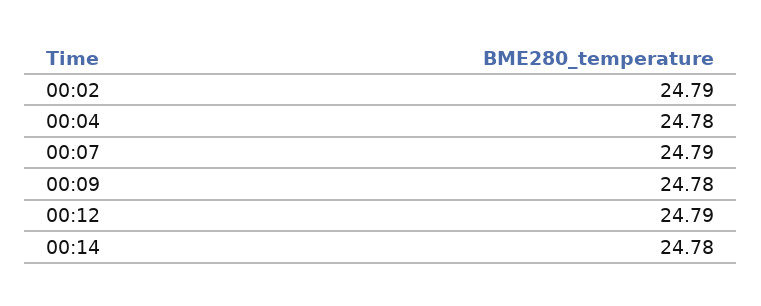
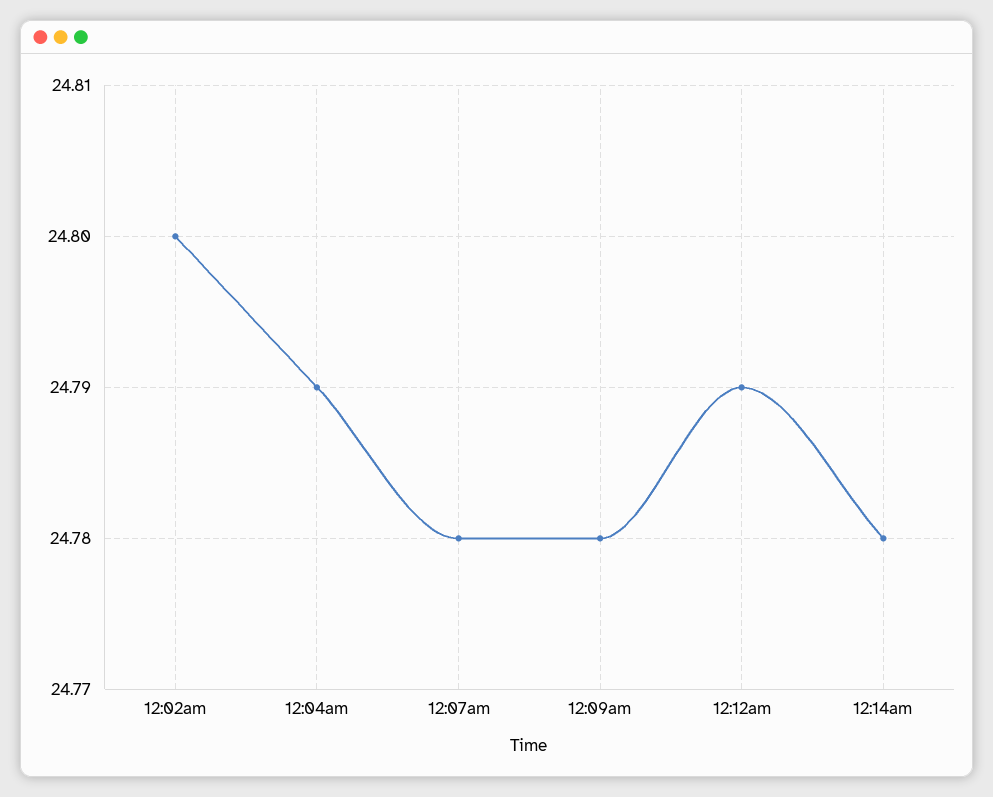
  {
-   "00:02": 24.79,
+   "00:02": 24.8,
-   "00:04": 24.78,
+   "00:04": 24.79,
-   "00:07": 24.79,
+   "00:07": 24.78,
    "00:09": 24.78,
    "00:12": 24.79,
    "00:14": 24.78
  }

